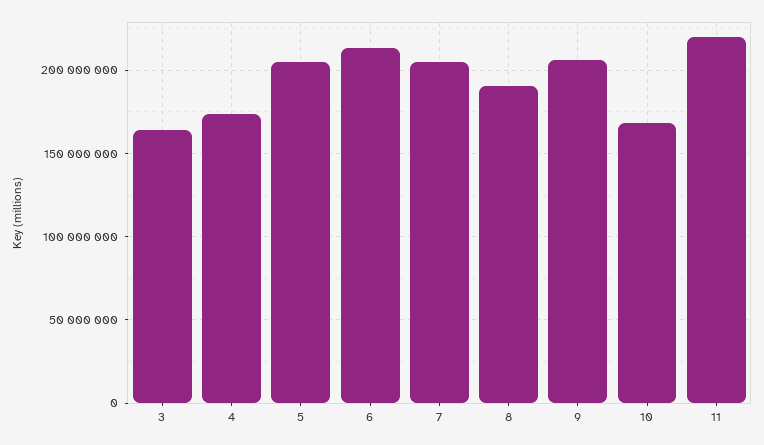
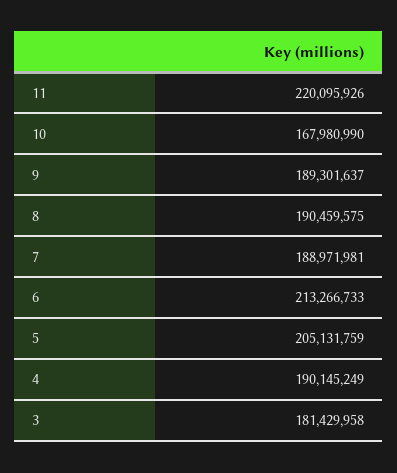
  {
-   "3": 165000000,
+   "3": 181429958,
-   "4": 175000000,
+   "4": 190145249,
    "5": 205131759,
    "6": 213266733,
-   "7": 205000000,
+   "7": 188971981,
    "8": 190459575,
-   "9": 205000000,
+   "9": 189301637,
    "10": 167980990,
    "11": 220095926
  }

